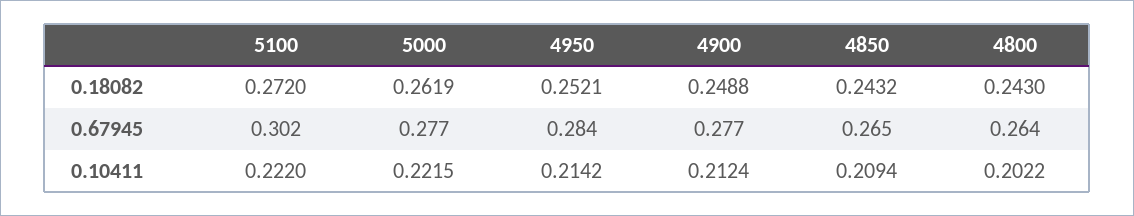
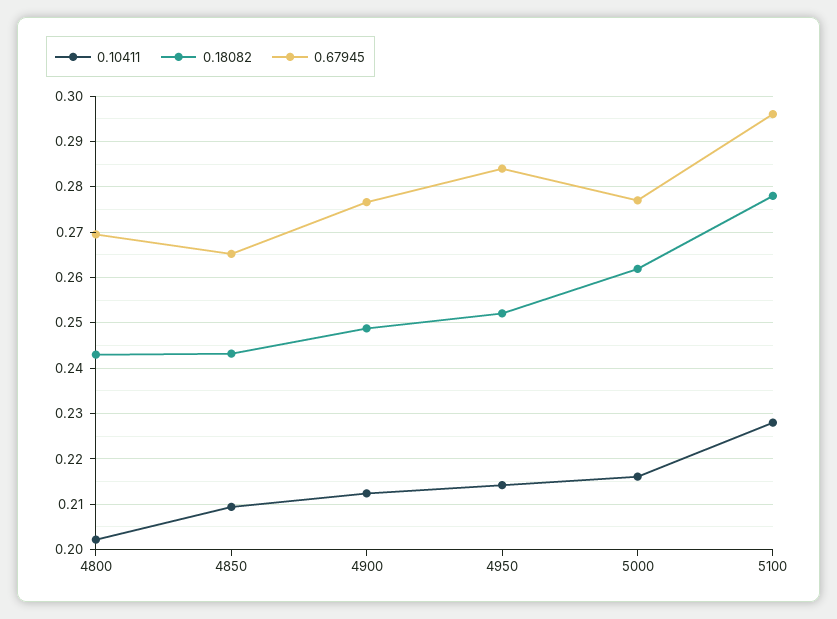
  {
    "0.18082": {
-     "5100": 0.272,
+     "5100": 0.278,
      "5000": 0.2619,
      "4950": 0.2521,
      "4900": 0.2488,
      "4850": 0.2432,
      "4800": 0.243
    },
    "0.67945": {
-     "5100": 0.302,
+     "5100": 0.296,
      "5000": 0.277,
      "4950": 0.284,
      "4900": 0.277,
      "4850": 0.265,
-     "4800": 0.264
+     "4800": 0.27
    },
    "0.10411": {
-     "5100": 0.222,
+     "5100": 0.228,
-     "5000": 0.2215,
+     "5000": 0.216,
      "4950": 0.2142,
      "4900": 0.2124,
      "4850": 0.2094,
      "4800": 0.2022
    }
  }

